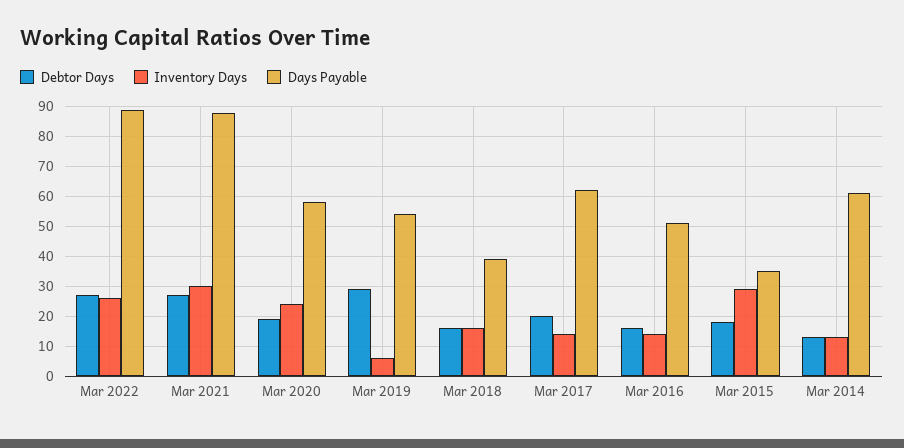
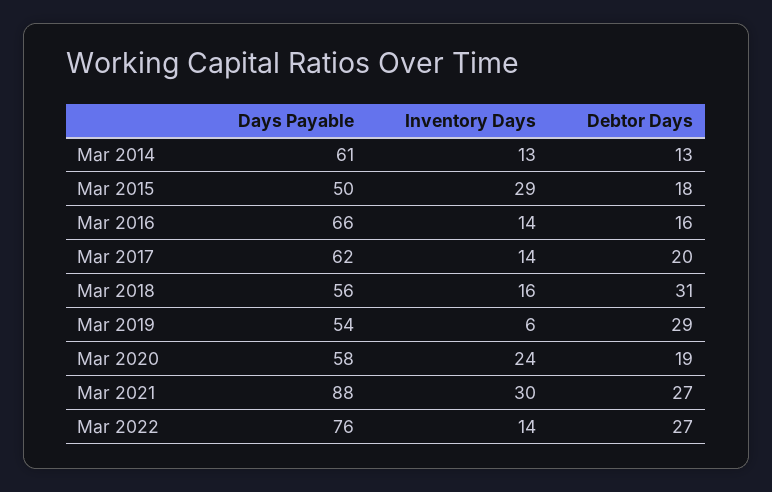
  {
    "Debtor Days": {
      "Mar 2022": 27,
      "Mar 2021": 27,
      "Mar 2020": 19,
      "Mar 2019": 29,
-     "Mar 2018": 15,
+     "Mar 2018": 31,
      "Mar 2017": 20,
      "Mar 2016": 16,
      "Mar 2015": 18,
      "Mar 2014": 13
    },
    "Inventory Days": {
-     "Mar 2022": 25,
+     "Mar 2022": 14,
      "Mar 2021": 30,
      "Mar 2020": 24,
      "Mar 2019": 6,
      "Mar 2018": 16,
      "Mar 2017": 14,
      "Mar 2016": 14,
      "Mar 2015": 29,
      "Mar 2014": 13
    },
    "Days Payable": {
-     "Mar 2022": 90,
+     "Mar 2022": 76,
      "Mar 2021": 88,
      "Mar 2020": 58,
      "Mar 2019": 54,
-     "Mar 2018": 40,
+     "Mar 2018": 56,
      "Mar 2017": 62,
-     "Mar 2016": 50,
+     "Mar 2016": 66,
-     "Mar 2015": 35,
+     "Mar 2015": 50,
      "Mar 2014": 61
    }
  }

